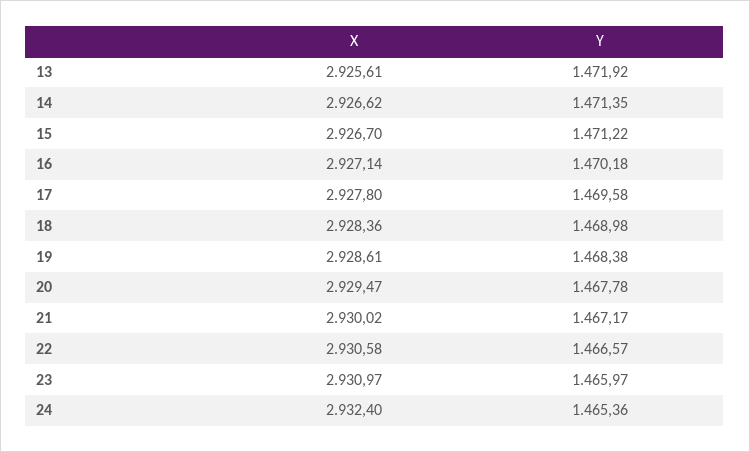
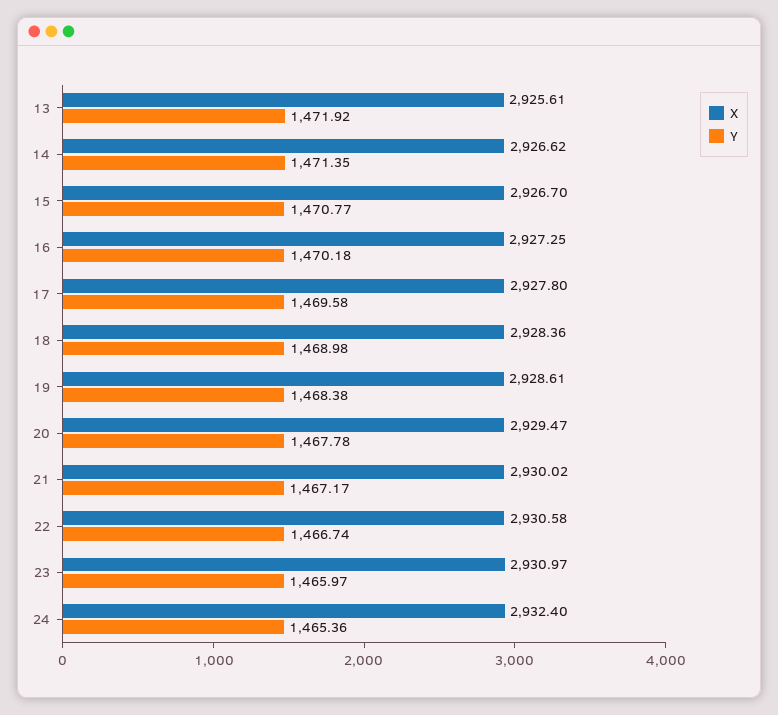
  {
    "X": {
      "13": 2925.61,
      "14": 2926.62,
      "15": 2926.7,
-     "16": 2927.14,
+     "16": 2927.25,
      "17": 2927.8,
      "18": 2928.36,
      "19": 2928.61,
      "20": 2929.47,
      "21": 2930.02,
      "22": 2930.58,
      "23": 2930.97,
      "24": 2932.4
    },
    "Y": {
      "13": 1471.92,
      "14": 1471.35,
-     "15": 1471.22,
+     "15": 1470.77,
      "16": 1470.18,
      "17": 1469.58,
      "18": 1468.98,
      "19": 1468.38,
      "20": 1467.78,
      "21": 1467.17,
-     "22": 1466.57,
+     "22": 1466.74,
      "23": 1465.97,
      "24": 1465.36
    }
  }

